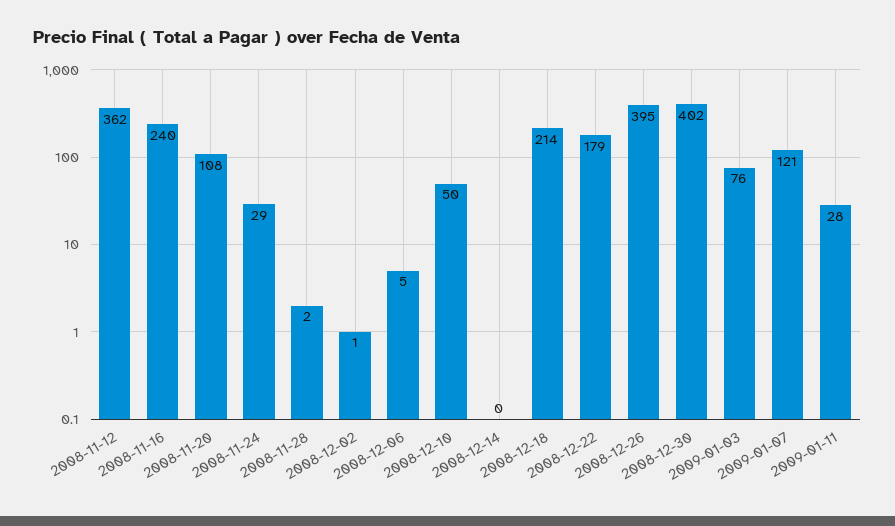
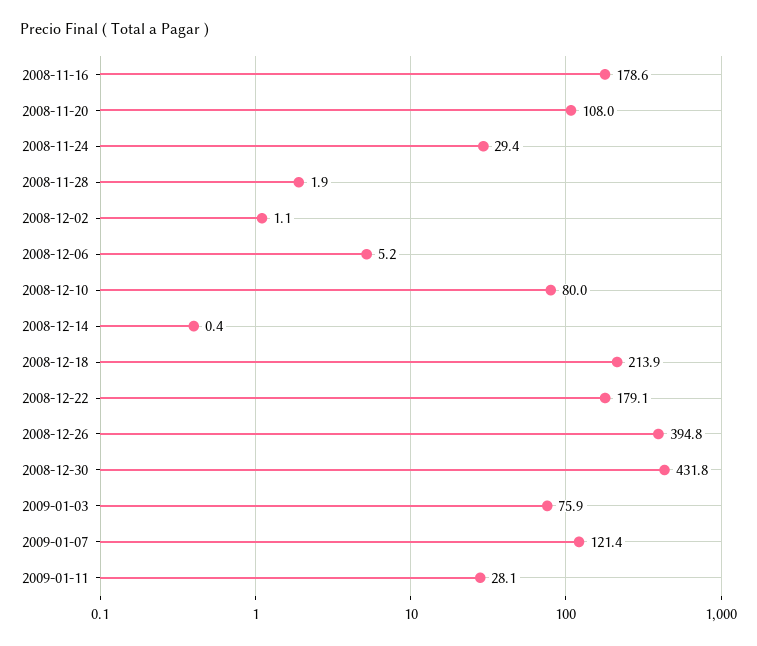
  {
-   "2008-11-12": 362,
-   "2008-11-16": 240,
+   "2008-11-16": 178.6,
    "2008-11-20": 108,
    "2008-11-24": 29.4,
    "2008-11-28": 1.9,
    "2008-12-02": 1.1,
    "2008-12-06": 5.2,
-   "2008-12-10": 50,
+   "2008-12-10": 80,
    "2008-12-14": 0.4,
    "2008-12-18": 213.9,
    "2008-12-22": 179.1,
    "2008-12-26": 394.8,
-   "2008-12-30": 402,
+   "2008-12-30": 431.8,
    "2009-01-03": 75.9,
    "2009-01-07": 121.4,
    "2009-01-11": 28.1
  }

